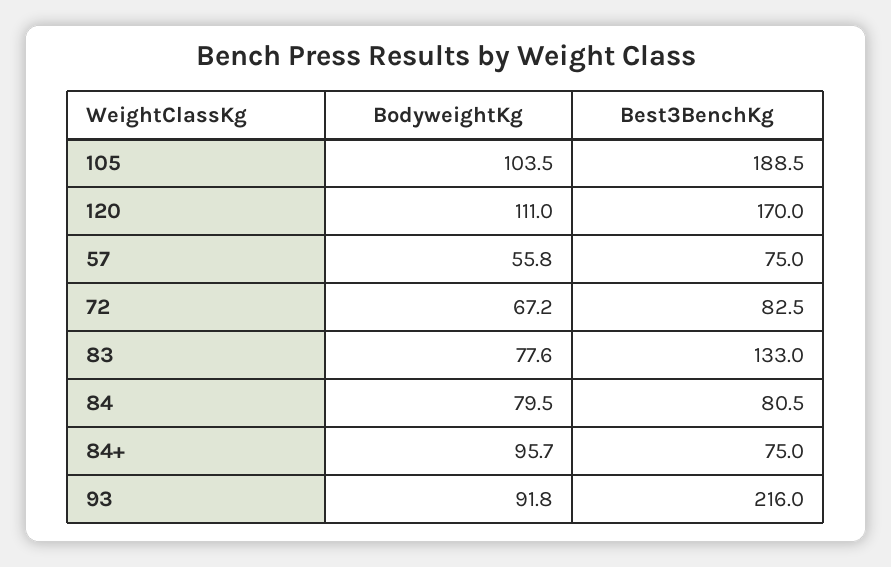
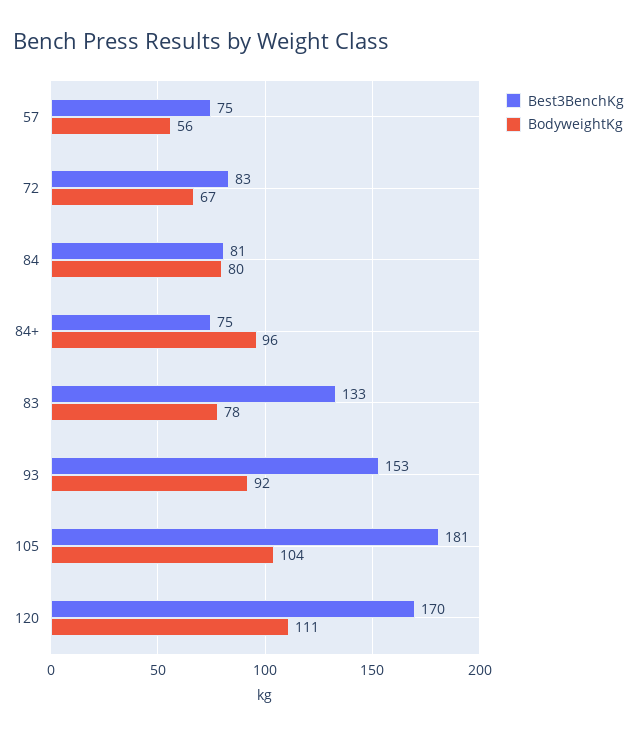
  {
    "BodyweightKg": {
      "105": 103.5,
      "120": 111,
      "57": 55.8,
      "72": 67.2,
      "83": 77.6,
      "84": 79.5,
      "84+": 95.7,
      "93": 91.8
    },
    "Best3BenchKg": {
-     "105": 188.5,
+     "105": 181,
      "120": 170,
      "57": 75,
      "72": 82.5,
      "83": 133,
      "84": 80.5,
      "84+": 75,
-     "93": 216
+     "93": 153
    }
  }

